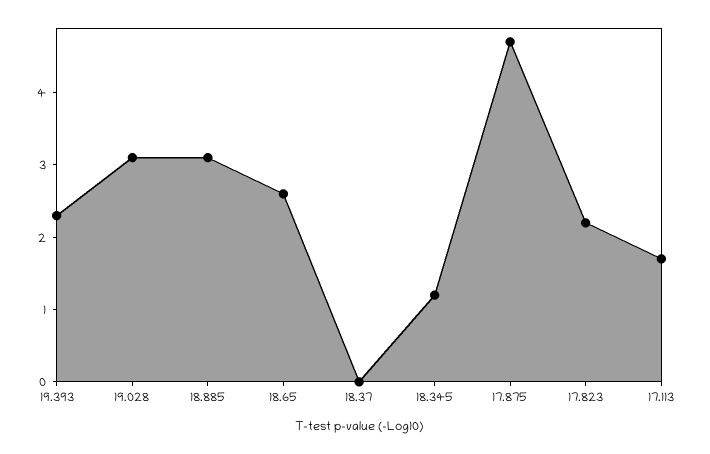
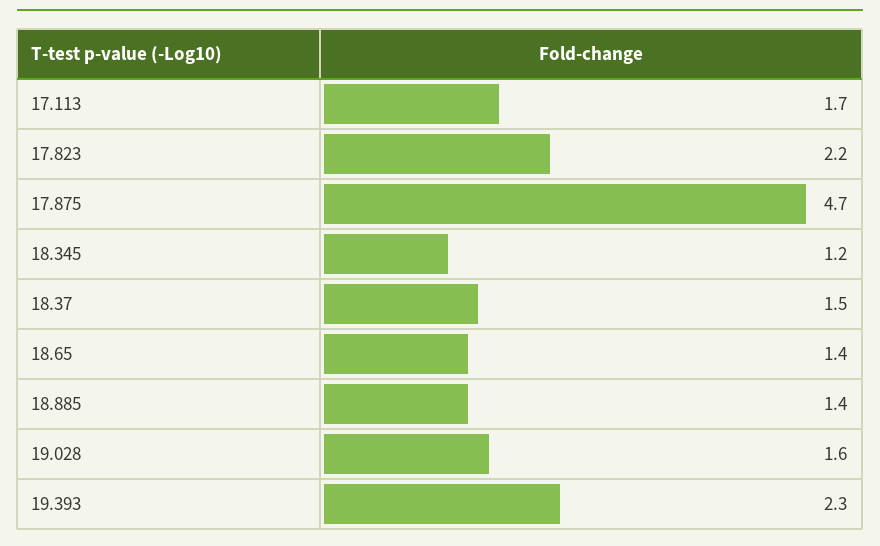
  {
    "19.393": 2.3,
-   "19.028": 3,
+   "19.028": 1.6,
-   "18.885": 3,
+   "18.885": 1.4,
-   "18.65": 2.5,
+   "18.65": 1.4,
-   "18.37": 0,
+   "18.37": 1.5,
    "18.345": 1.2,
    "17.875": 4.7,
    "17.823": 2.2,
    "17.113": 1.7
  }

